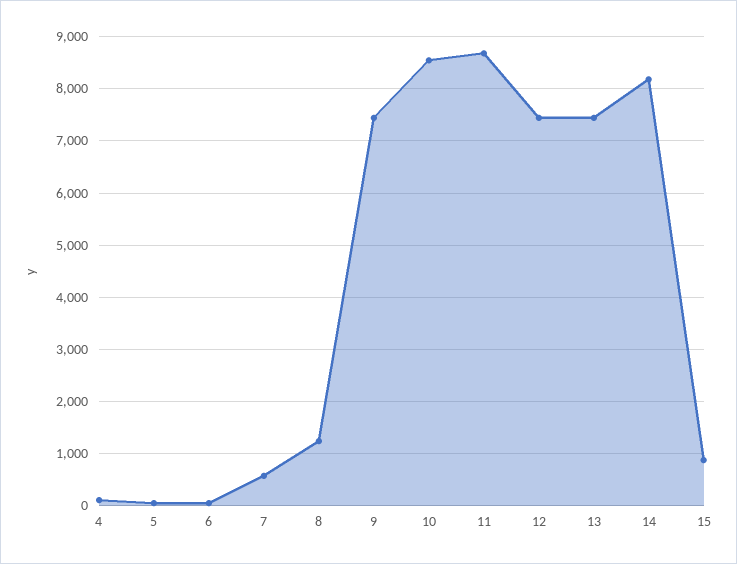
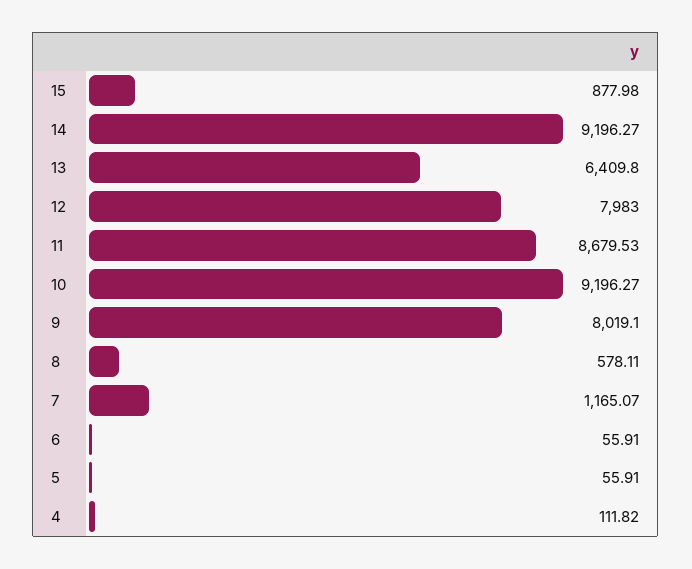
  {
    "4": 111.82,
    "5": 55.91,
    "6": 55.91,
-   "7": 600,
+   "7": 1165.07,
-   "8": 1200,
+   "8": 578.11,
-   "9": 7400,
+   "9": 8019.1,
-   "10": 8600,
+   "10": 9196.27,
    "11": 8679.53,
-   "12": 7400,
+   "12": 7983,
-   "13": 7400,
+   "13": 6409.8,
-   "14": 8200,
+   "14": 9196.27,
    "15": 877.98
  }

